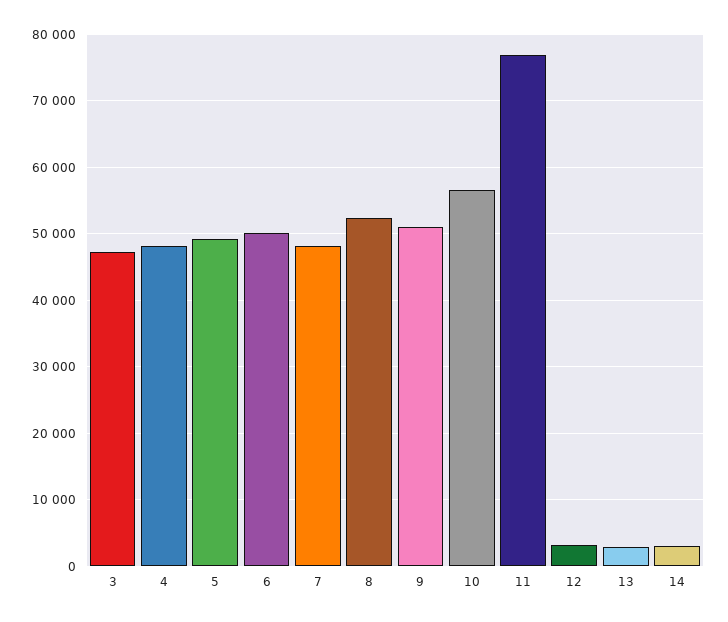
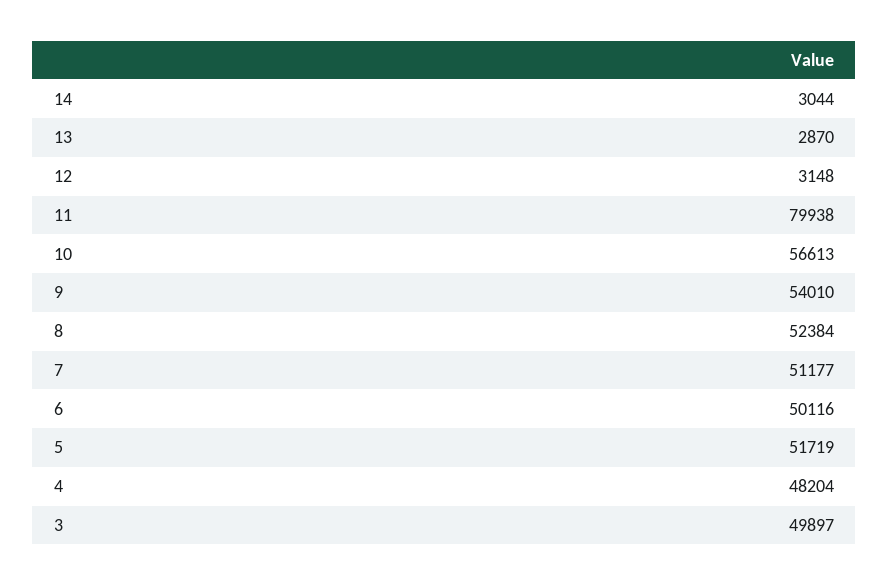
  {
-   "3": 47000,
+   "3": 49897,
    "4": 48204,
-   "5": 49000,
+   "5": 51719,
    "6": 50116,
-   "7": 48000,
+   "7": 51177,
    "8": 52384,
-   "9": 51000,
+   "9": 54010,
    "10": 56613,
-   "11": 77000,
+   "11": 79938,
    "12": 3148,
    "13": 2870,
    "14": 3044
  }

